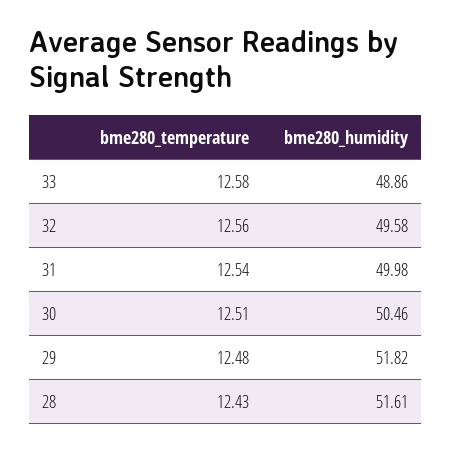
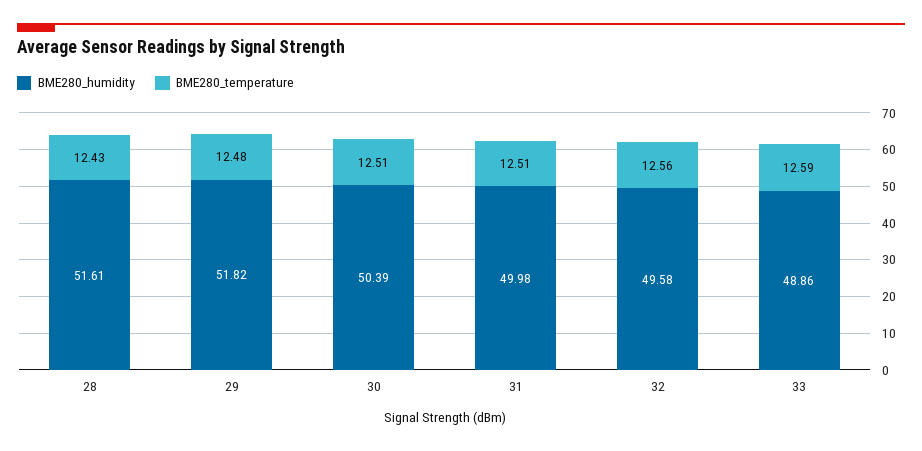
  {
    "bme280_temperature": {
-     "33": 12.58,
+     "33": 12.59,
      "32": 12.56,
-     "31": 12.54,
+     "31": 12.51,
      "30": 12.51,
      "29": 12.48,
      "28": 12.43
    },
    "bme280_humidity": {
      "33": 48.86,
      "32": 49.58,
      "31": 49.98,
-     "30": 50.46,
+     "30": 50.39,
      "29": 51.82,
      "28": 51.61
    }
  }

